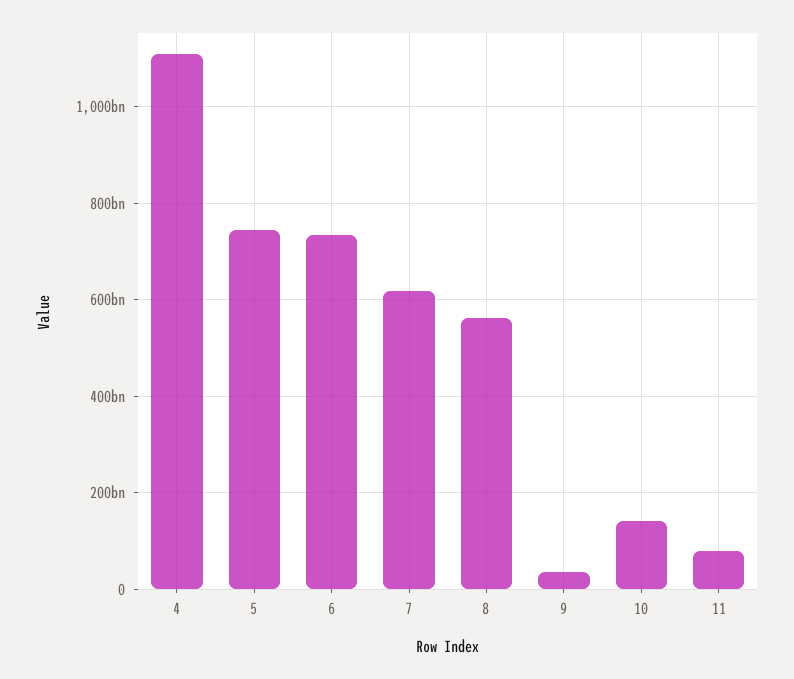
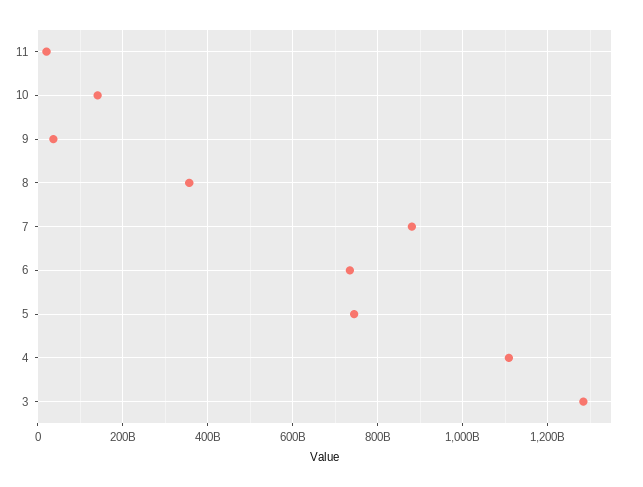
  {
    "4": 1100000000000,
    "5": 740000000000,
    "6": 740000000000,
-   "7": 620000000000,
+   "7": 880000000000,
-   "8": 560000000000,
+   "8": 360000000000,
    "9": 40000000000,
    "10": 140000000000,
-   "11": 80000000000
+   "11": 20000000000,
+   "3": 1280000000000
  }

